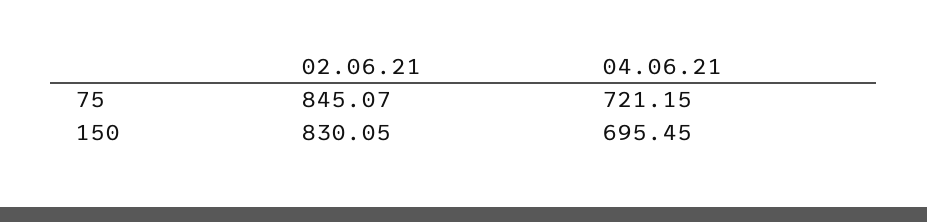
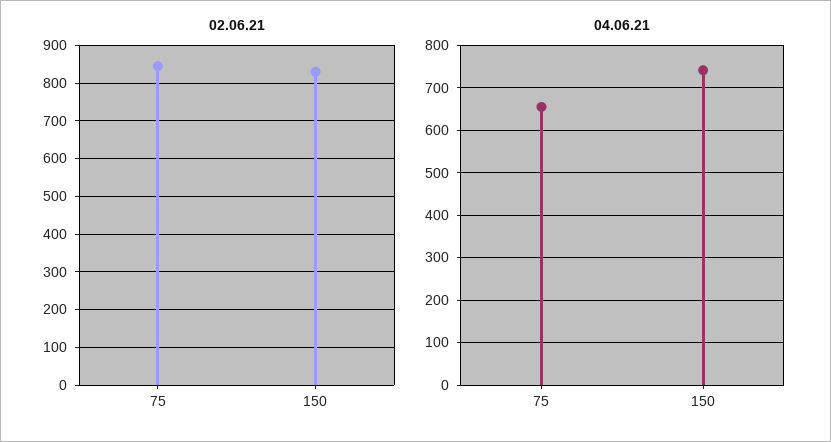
  {
    "02.06.21": {
      "75": 845.07,
      "150": 830.05
    },
    "04.06.21": {
-     "75": 721.15,
+     "75": 660,
-     "150": 695.45
+     "150": 740
    }
  }

